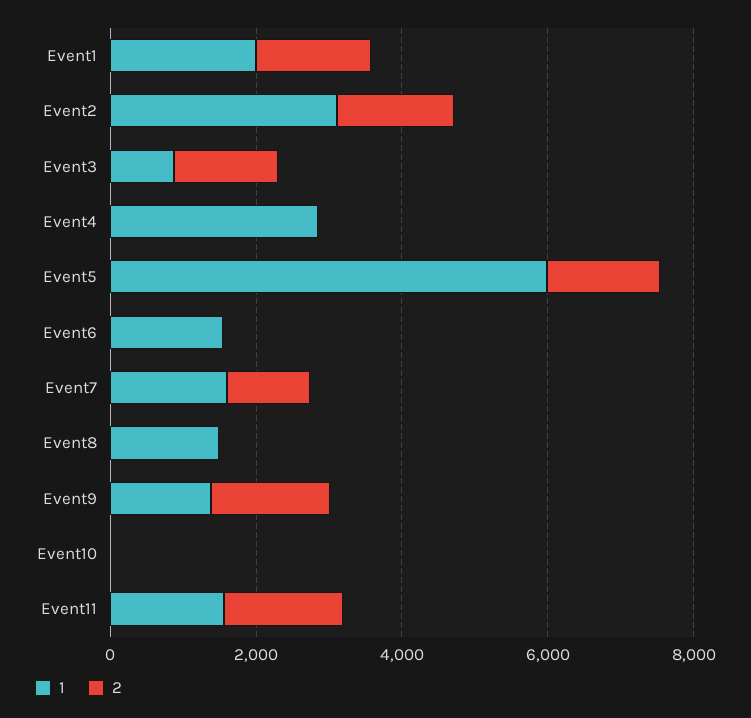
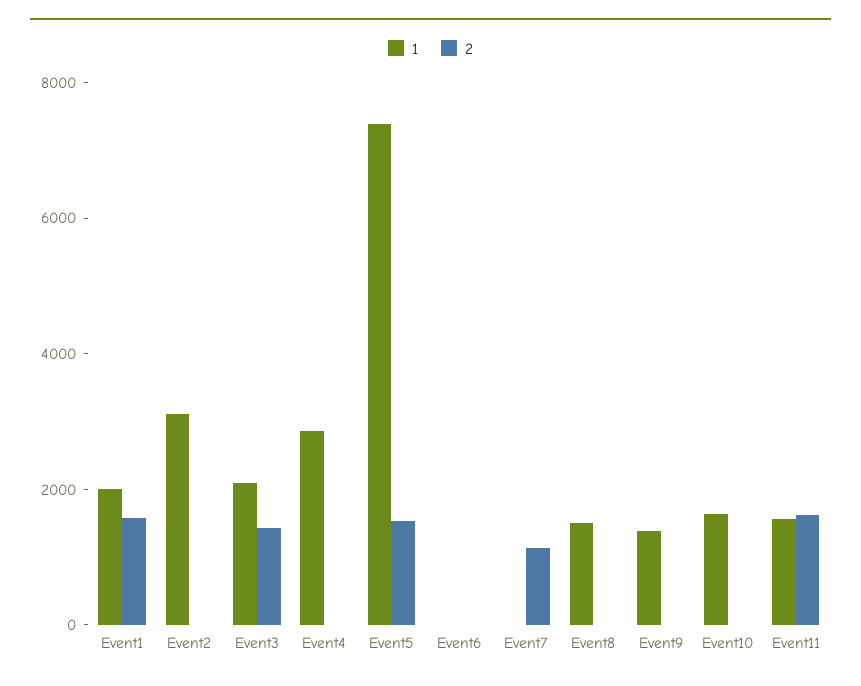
  {
    "1": {
      "Event1": 2000,
      "Event2": 3000,
-     "Event3": 1000,
+     "Event3": 2000,
      "Event4": 3000,
-     "Event5": 6000,
+     "Event5": 7500,
-     "Event6": 1500,
+     "Event6": 0,
-     "Event7": 1500,
+     "Event7": 0,
      "Event8": 1500,
      "Event9": 1500,
-     "Event10": 0,
+     "Event10": 1500,
      "Event11": 1500
    },
    "2": {
      "Event1": 1500,
-     "Event2": 1500,
+     "Event2": 0,
      "Event3": 1500,
      "Event4": 0,
      "Event5": 1500,
      "Event6": 0,
      "Event7": 1000,
      "Event8": 0,
-     "Event9": 1500,
+     "Event9": 0,
      "Event10": 0,
      "Event11": 1500
    }
  }

